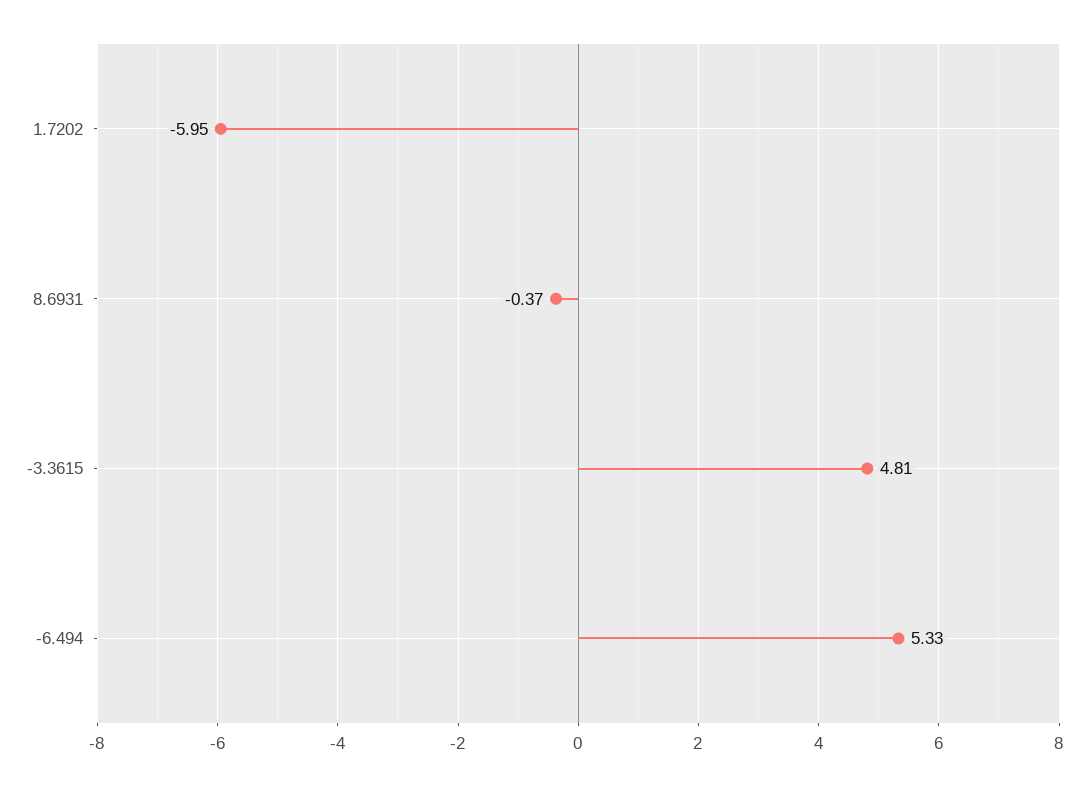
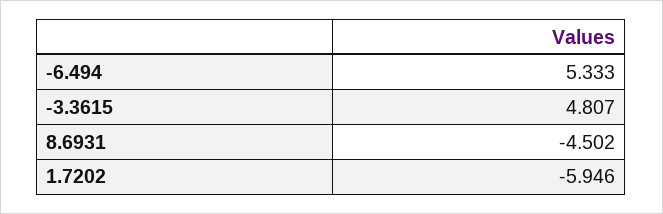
  {
    "1.7202": -5.946,
-   "8.6931": -0.37,
+   "8.6931": -4.502,
    "-3.3615": 4.807,
    "-6.494": 5.333
  }

